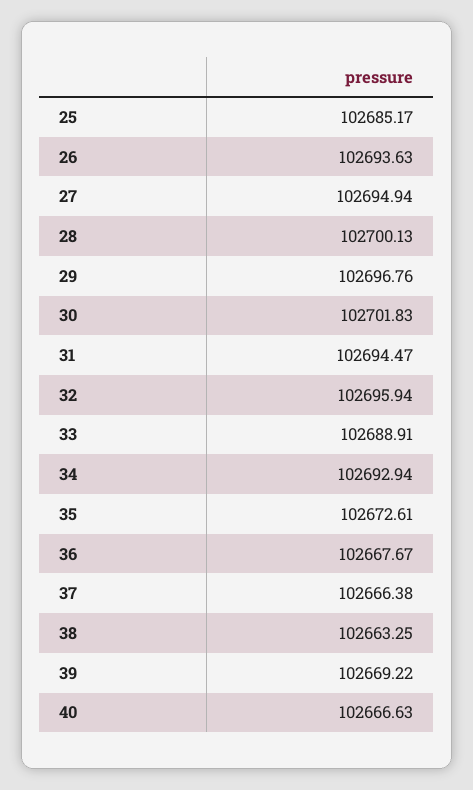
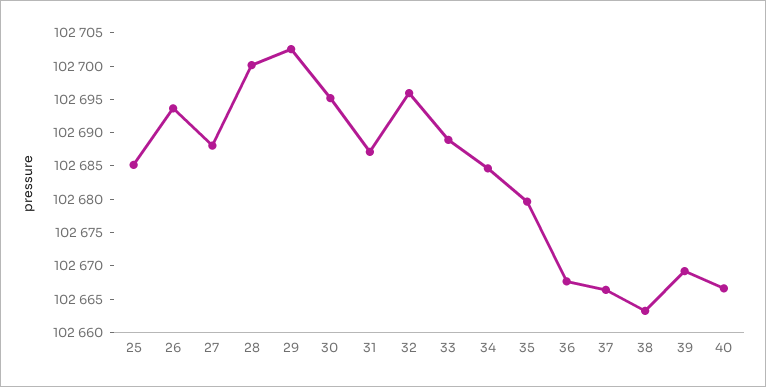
  {
    "25": 102685.17,
    "26": 102693.63,
-   "27": 102694.94,
+   "27": 102687.5,
    "28": 102700.13,
-   "29": 102696.76,
+   "29": 102702.5,
-   "30": 102701.83,
+   "30": 102695,
-   "31": 102694.47,
+   "31": 102687.5,
    "32": 102695.94,
    "33": 102688.91,
-   "34": 102692.94,
+   "34": 102685,
-   "35": 102672.61,
+   "35": 102680,
    "36": 102667.67,
    "37": 102666.38,
    "38": 102663.25,
    "39": 102669.22,
    "40": 102666.63
  }

